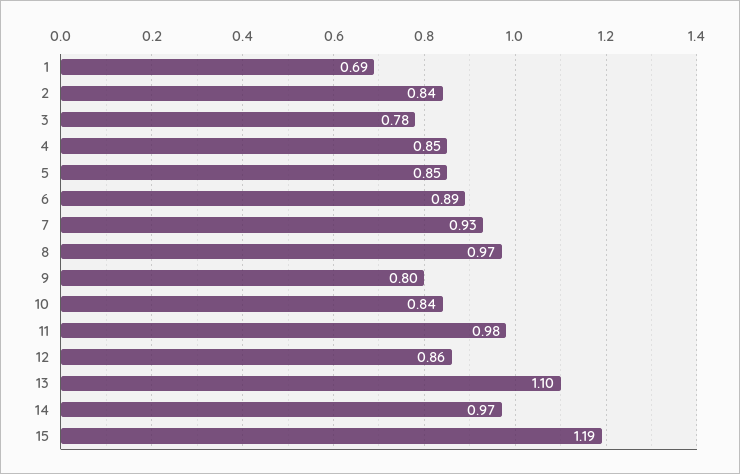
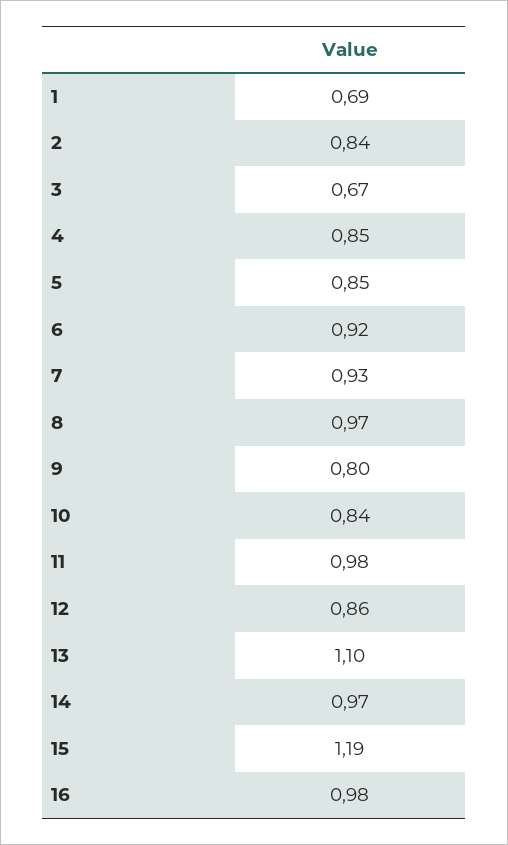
  {
    "1": 0.69,
    "2": 0.84,
-   "3": 0.78,
+   "3": 0.67,
    "4": 0.85,
    "5": 0.85,
-   "6": 0.89,
+   "6": 0.92,
    "7": 0.93,
    "8": 0.97,
    "9": 0.8,
    "10": 0.84,
    "11": 0.98,
    "12": 0.86,
    "13": 1.1,
    "14": 0.97,
-   "15": 1.19
+   "15": 1.19,
+   "16": 0.98
  }

